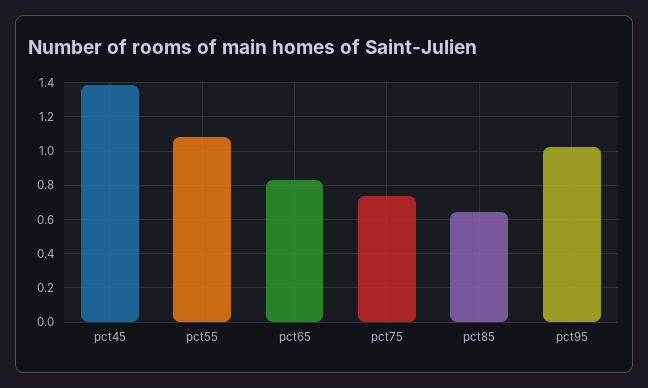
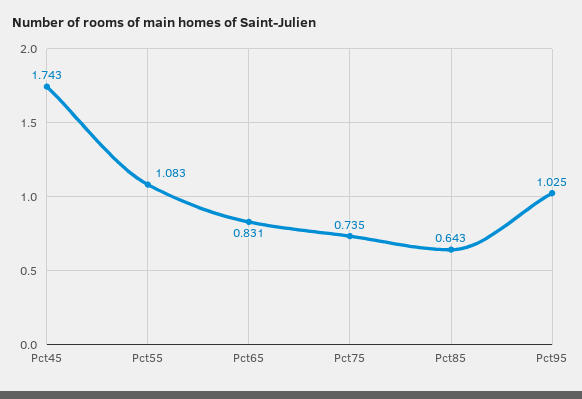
  {
-   "pct45": 1.4,
+   "pct45": 1.743,
    "pct55": 1.083,
    "pct65": 0.831,
    "pct75": 0.735,
    "pct85": 0.643,
    "pct95": 1.025
  }

